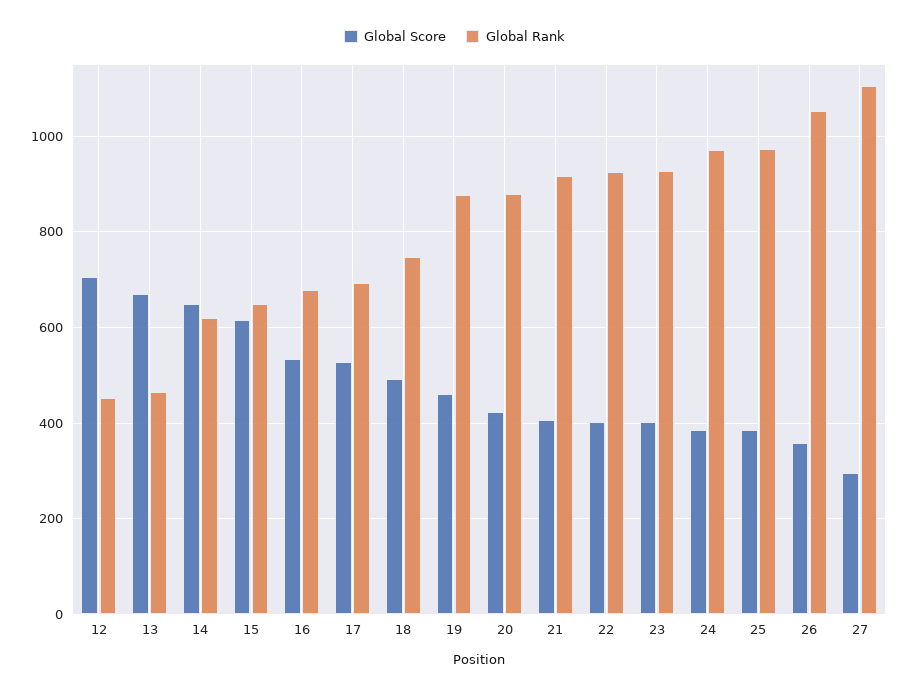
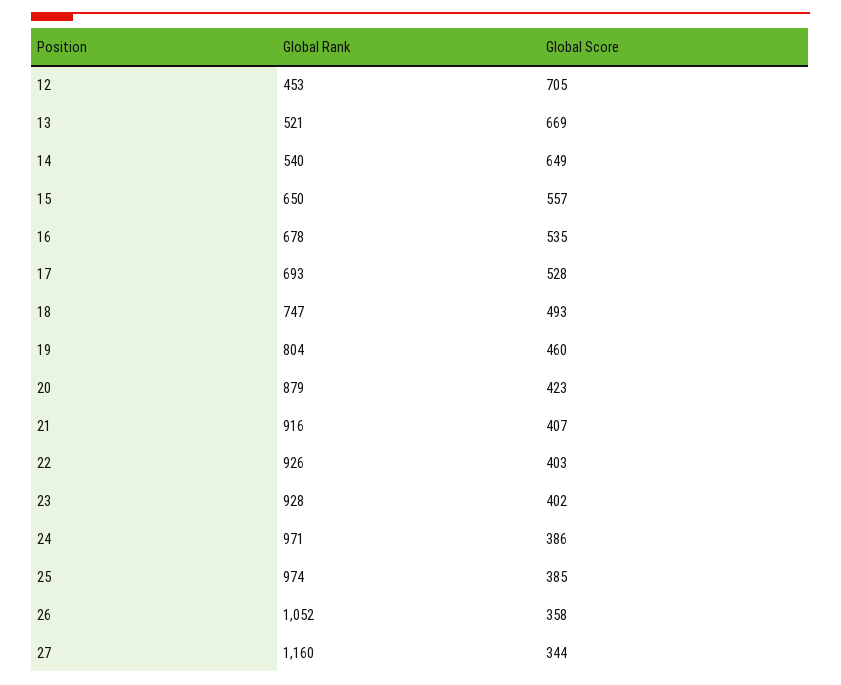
  {
    "Global Score": {
      "12": 705,
      "13": 669,
      "14": 649,
-     "15": 620,
+     "15": 557,
      "16": 535,
      "17": 528,
      "18": 493,
      "19": 460,
      "20": 423,
      "21": 407,
      "22": 403,
      "23": 402,
      "24": 386,
      "25": 385,
      "26": 358,
-     "27": 300
+     "27": 344
    },
    "Global Rank": {
      "12": 453,
-     "13": 460,
+     "13": 521,
-     "14": 620,
+     "14": 540,
      "15": 650,
      "16": 678,
      "17": 693,
      "18": 747,
-     "19": 880,
+     "19": 804,
      "20": 879,
      "21": 916,
      "22": 926,
      "23": 928,
      "24": 971,
      "25": 974,
      "26": 1052,
-     "27": 1100
+     "27": 1160
    }
  }

